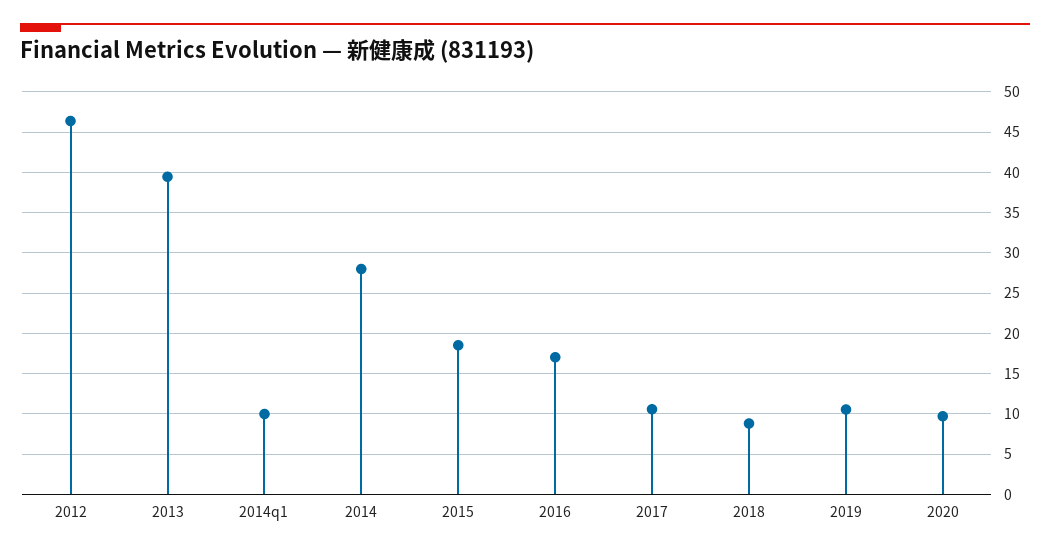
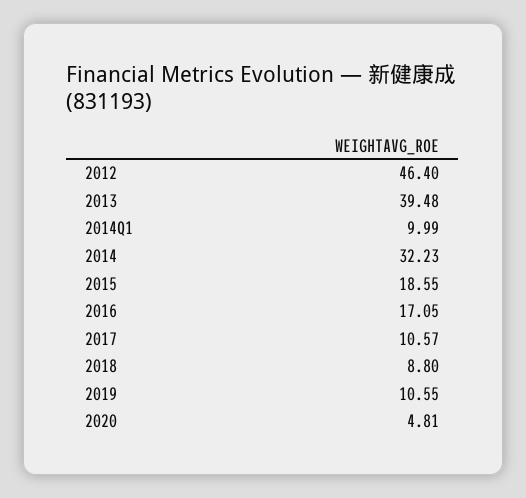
  {
    "2012": 46.4,
    "2013": 39.48,
    "2014q1": 9.99,
-   "2014": 28,
+   "2014": 32.23,
    "2015": 18.55,
    "2016": 17.05,
    "2017": 10.57,
    "2018": 8.8,
    "2019": 10.55,
-   "2020": 10
+   "2020": 4.81
  }

